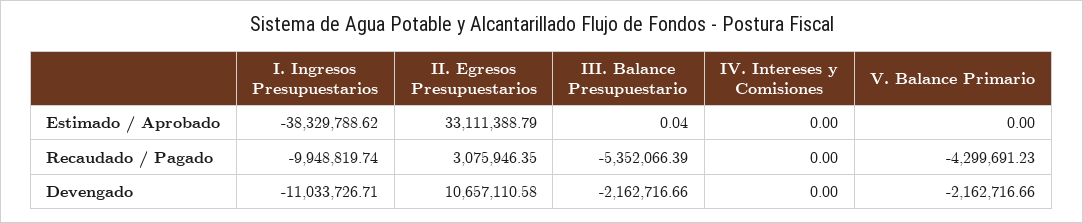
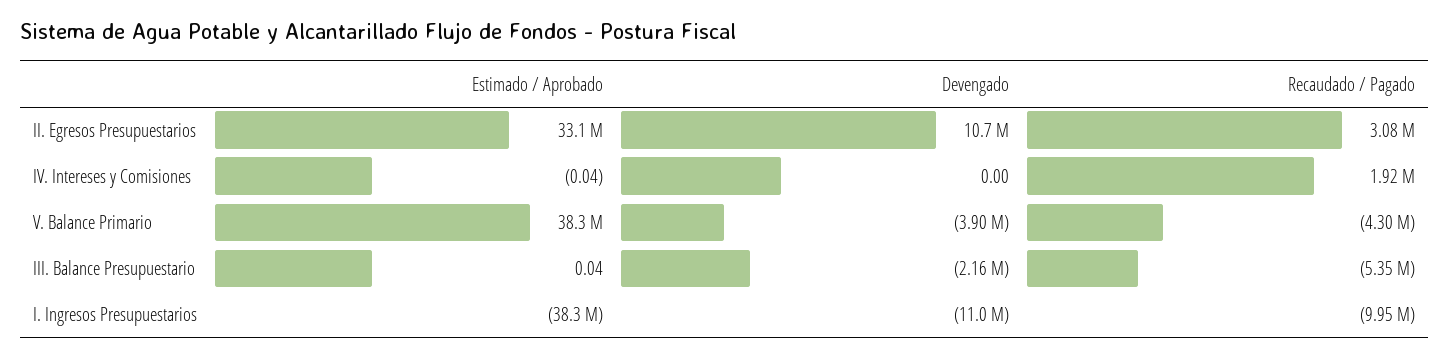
  {
    "I. Ingresos Presupuestarios": {
      "Estimado / Aprobado": -38329788.62,
      "Recaudado / Pagado": -9948819.74,
      "Devengado": -11033726.71
    },
    "II. Egresos Presupuestarios": {
      "Estimado / Aprobado": 33111388.79,
      "Recaudado / Pagado": 3075946.35,
      "Devengado": 10657110.58
    },
    "III. Balance Presupuestario": {
      "Estimado / Aprobado": 0.04,
      "Recaudado / Pagado": -5352066.39,
      "Devengado": -2162716.66
    },
    "IV. Intereses y Comisiones": {
-     "Estimado / Aprobado": 0,
+     "Estimado / Aprobado": -0.04,
-     "Recaudado / Pagado": 0,
+     "Recaudado / Pagado": 1920000,
      "Devengado": 0
    },
    "V. Balance Primario": {
-     "Estimado / Aprobado": 0,
+     "Estimado / Aprobado": 38300000,
      "Recaudado / Pagado": -4299691.23,
-     "Devengado": -2162716.66
+     "Devengado": -3900000
    }
  }

